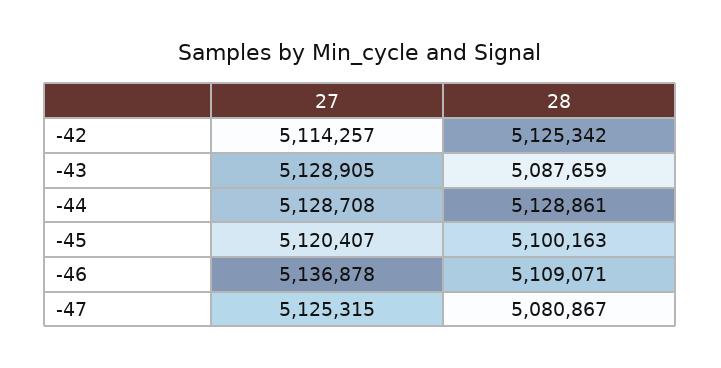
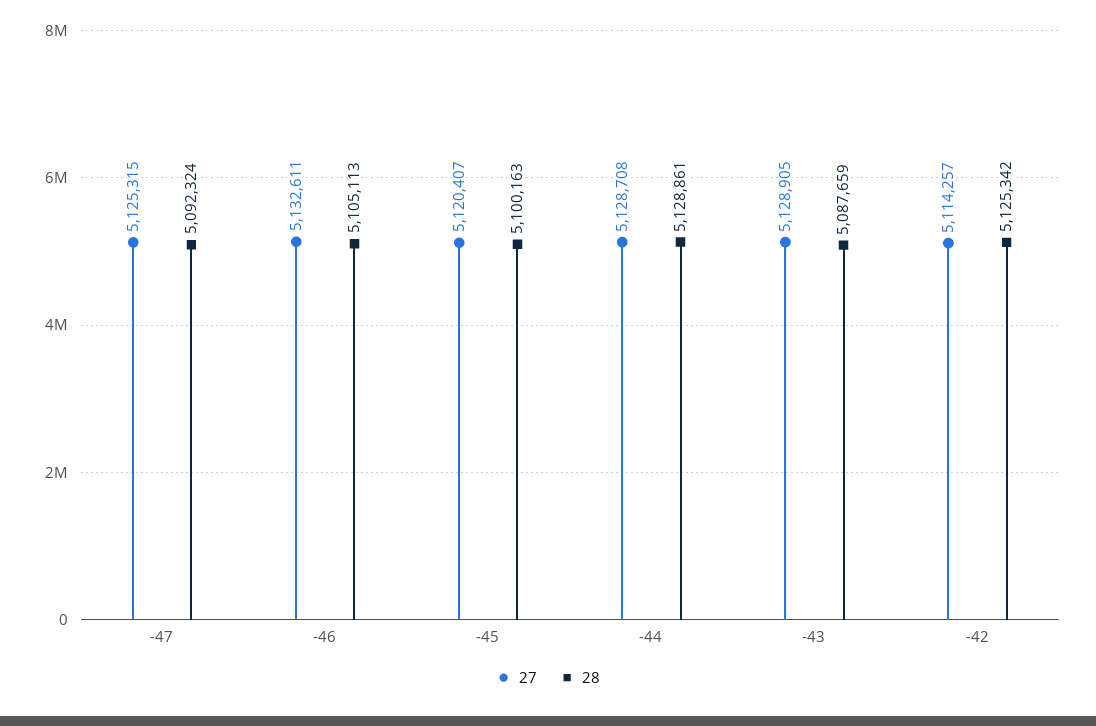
  {
    "27": {
      "-42": 5114257,
      "-43": 5128905,
      "-44": 5128708,
      "-45": 5120407,
-     "-46": 5136878,
+     "-46": 5132611,
      "-47": 5125315
    },
    "28": {
      "-42": 5125342,
      "-43": 5087659,
      "-44": 5128861,
      "-45": 5100163,
-     "-46": 5109071,
+     "-46": 5105113,
-     "-47": 5080867
+     "-47": 5092324
    }
  }

